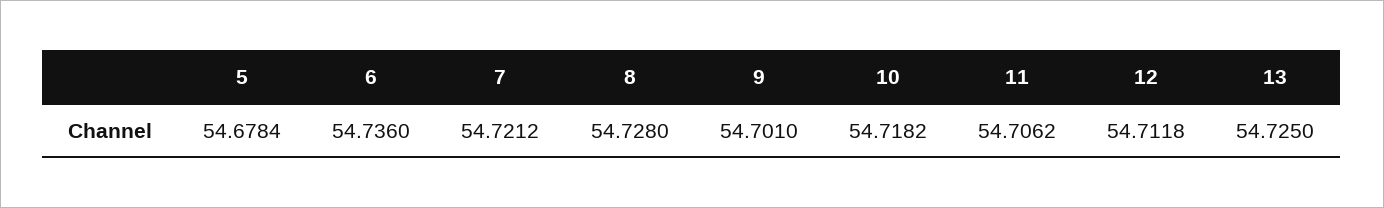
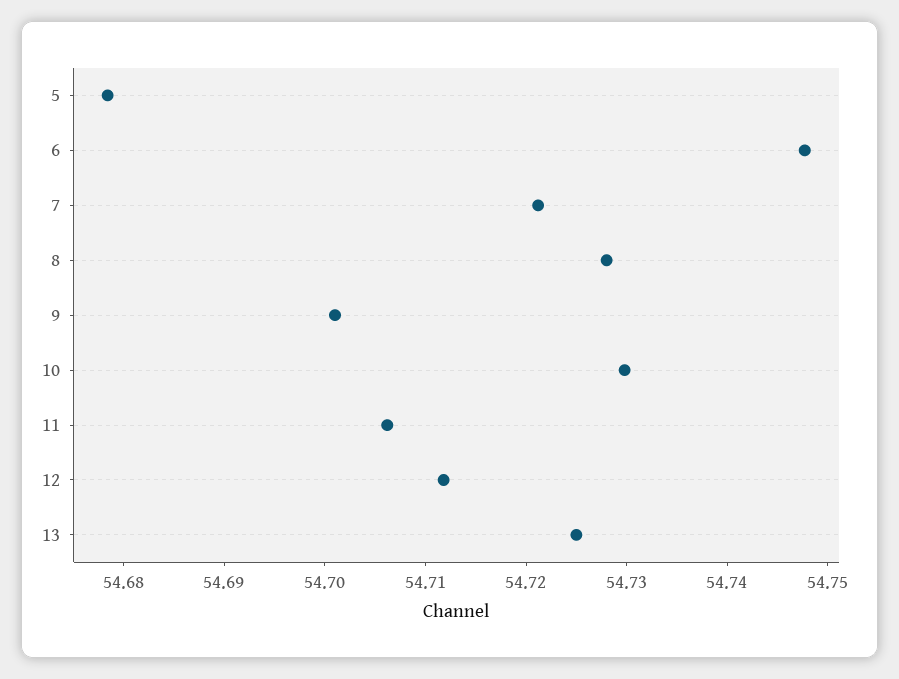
  {
    "5": 54.6784,
-   "6": 54.736,
+   "6": 54.748,
    "7": 54.7212,
    "8": 54.728,
    "9": 54.701,
-   "10": 54.7182,
+   "10": 54.73,
    "11": 54.7062,
    "12": 54.7118,
    "13": 54.725
  }

